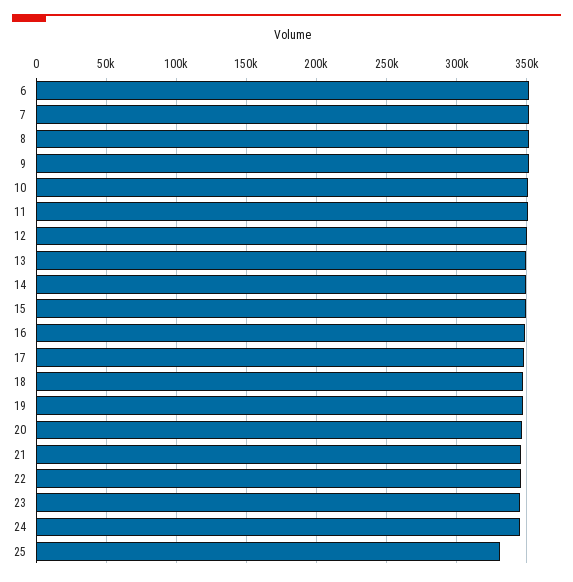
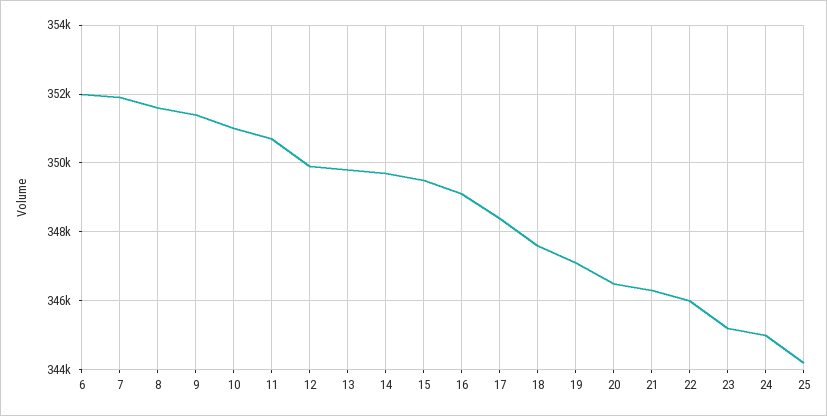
  {
    "6": 352000,
    "7": 352000,
    "8": 351600,
    "9": 351400,
    "10": 351000,
    "11": 350800,
    "12": 350000,
    "13": 349800,
    "14": 349800,
    "15": 349600,
    "16": 349200,
    "17": 348400,
    "18": 347600,
    "19": 347200,
    "20": 346600,
    "21": 346400,
    "22": 346000,
    "23": 345200,
    "24": 345000,
-   "25": 330000
+   "25": 344200
  }

